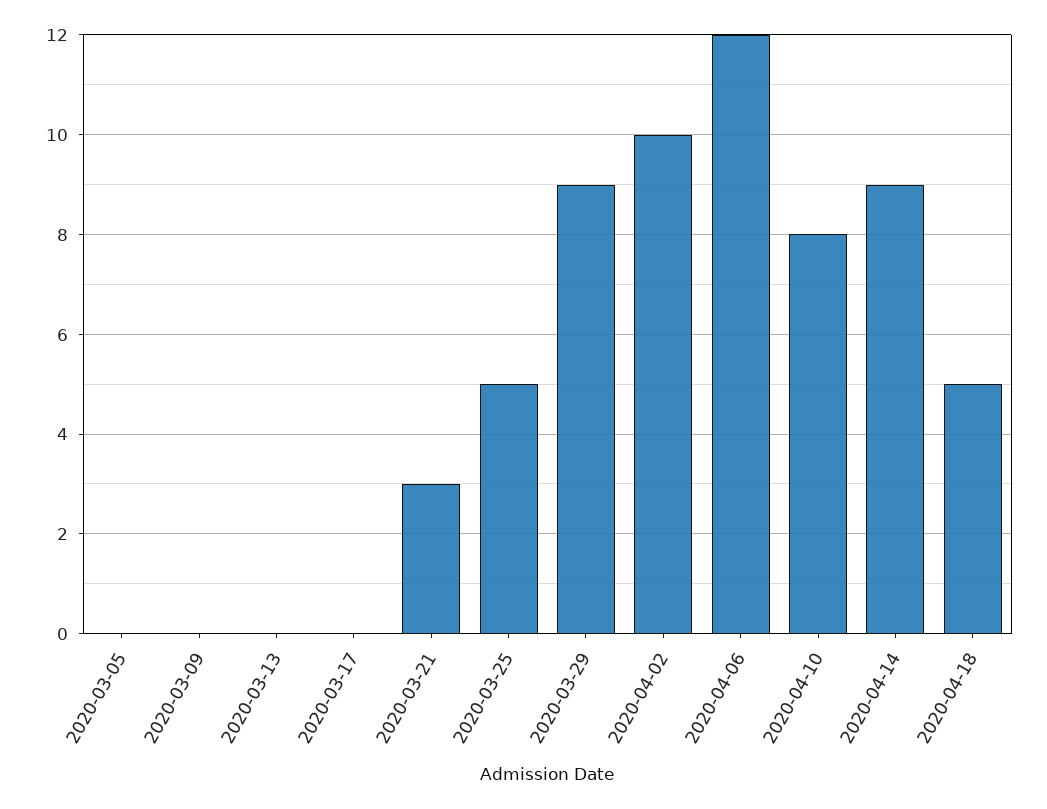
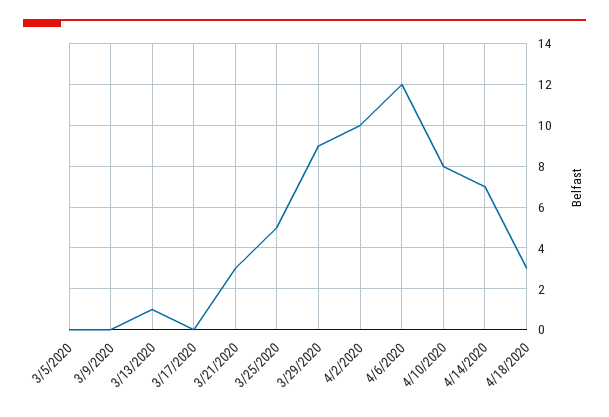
  {
    "2020-03-05": 0,
    "2020-03-09": 0,
-   "2020-03-13": 0,
+   "2020-03-13": 1,
    "2020-03-17": 0,
    "2020-03-21": 3,
    "2020-03-25": 5,
    "2020-03-29": 9,
    "2020-04-02": 10,
    "2020-04-06": 12,
    "2020-04-10": 8,
-   "2020-04-14": 9,
+   "2020-04-14": 7,
-   "2020-04-18": 5
+   "2020-04-18": 3
  }

